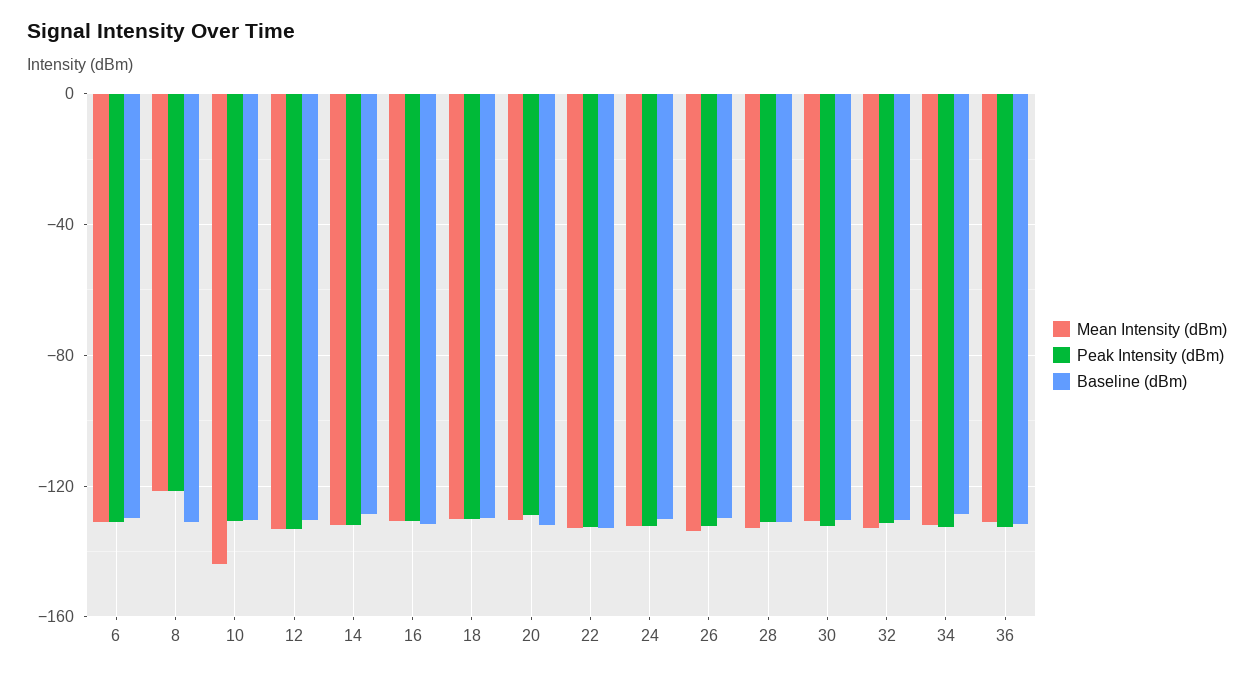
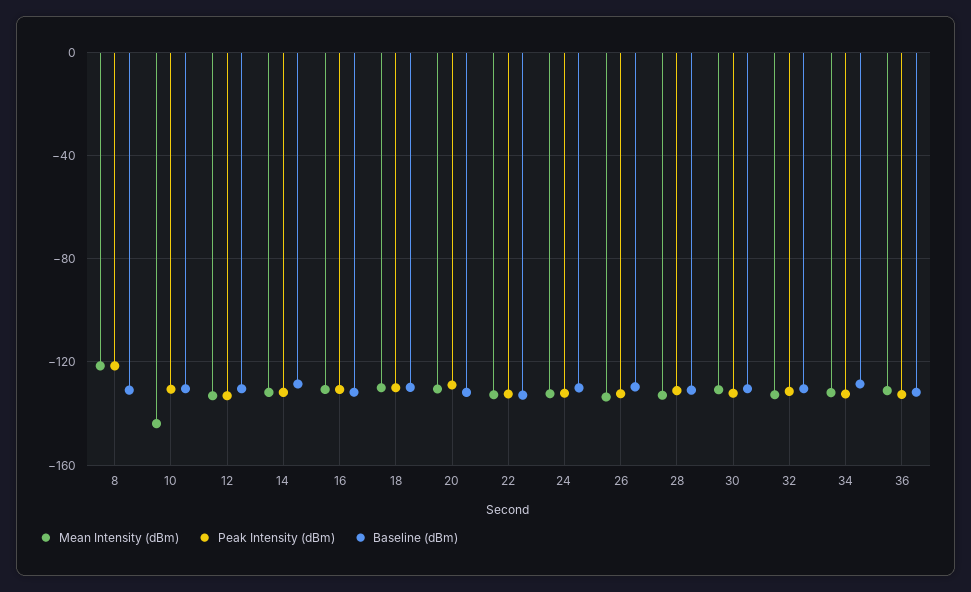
  {
    "Mean Intensity (dBm)": {
-     "6": -130,
      "8": -120,
      "10": -145,
      "12": -135,
      "14": -130,
      "16": -130,
      "18": -130,
      "20": -130,
      "22": -135,
      "24": -130,
      "26": -135,
      "28": -135,
      "30": -130,
      "32": -135,
      "34": -130,
      "36": -130
    },
    "Peak Intensity (dBm)": {
-     "6": -130,
      "8": -120,
      "10": -130,
      "12": -135,
      "14": -130,
      "16": -130,
      "18": -130,
      "20": -130,
      "22": -130,
      "24": -130,
      "26": -130,
      "28": -130,
      "30": -130,
      "32": -130,
      "34": -130,
      "36": -135
    },
    "Baseline (dBm)": {
-     "6": -130,
      "8": -130,
      "10": -130,
      "12": -130,
      "14": -130,
      "16": -130,
      "18": -130,
      "20": -130,
      "22": -135,
      "24": -130,
      "26": -130,
      "28": -130,
      "30": -130,
      "32": -130,
      "34": -130,
      "36": -130
    }
  }

